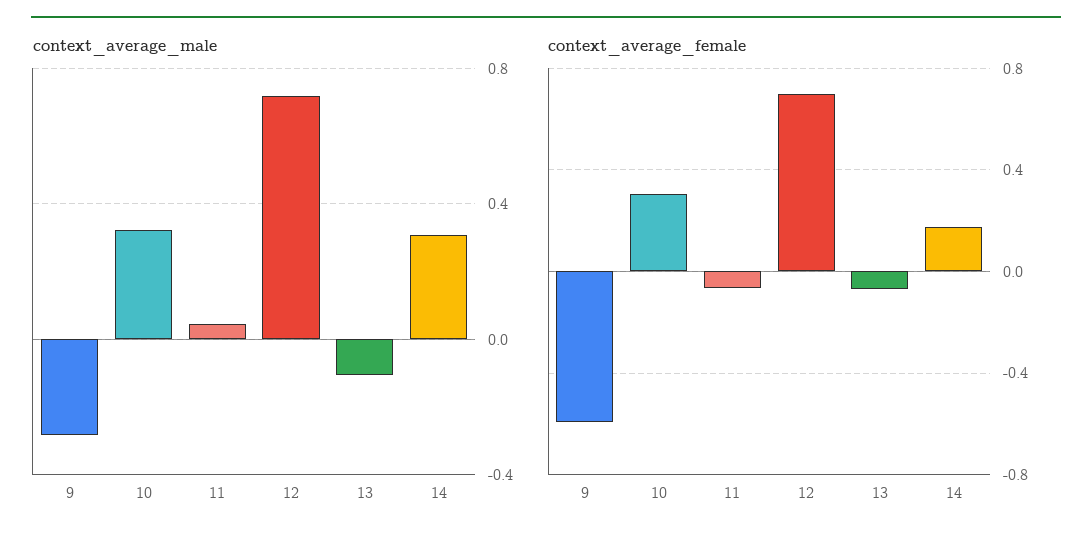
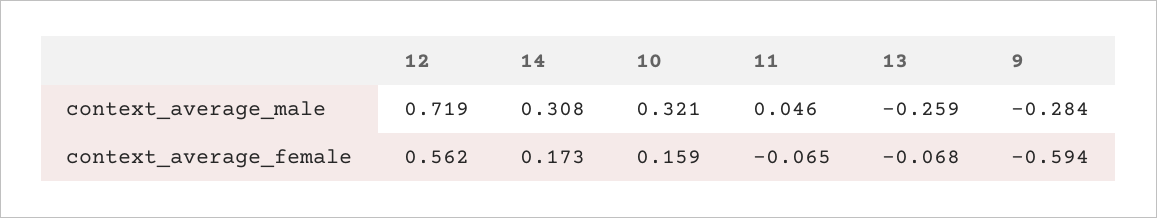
  {
    "context_average_male": {
      "9": -0.284,
      "10": 0.321,
      "11": 0.046,
      "12": 0.719,
-     "13": -0.1,
+     "13": -0.259,
      "14": 0.308
    },
    "context_average_female": {
      "9": -0.594,
-     "10": 0.3,
+     "10": 0.159,
      "11": -0.065,
-     "12": 0.7,
+     "12": 0.562,
      "13": -0.068,
      "14": 0.173
    }
  }

